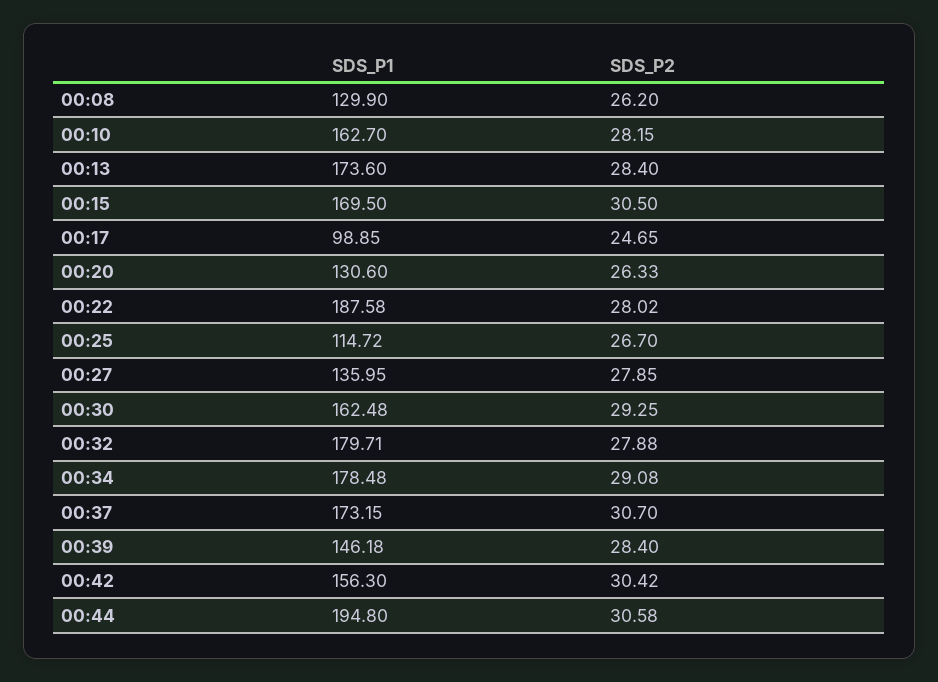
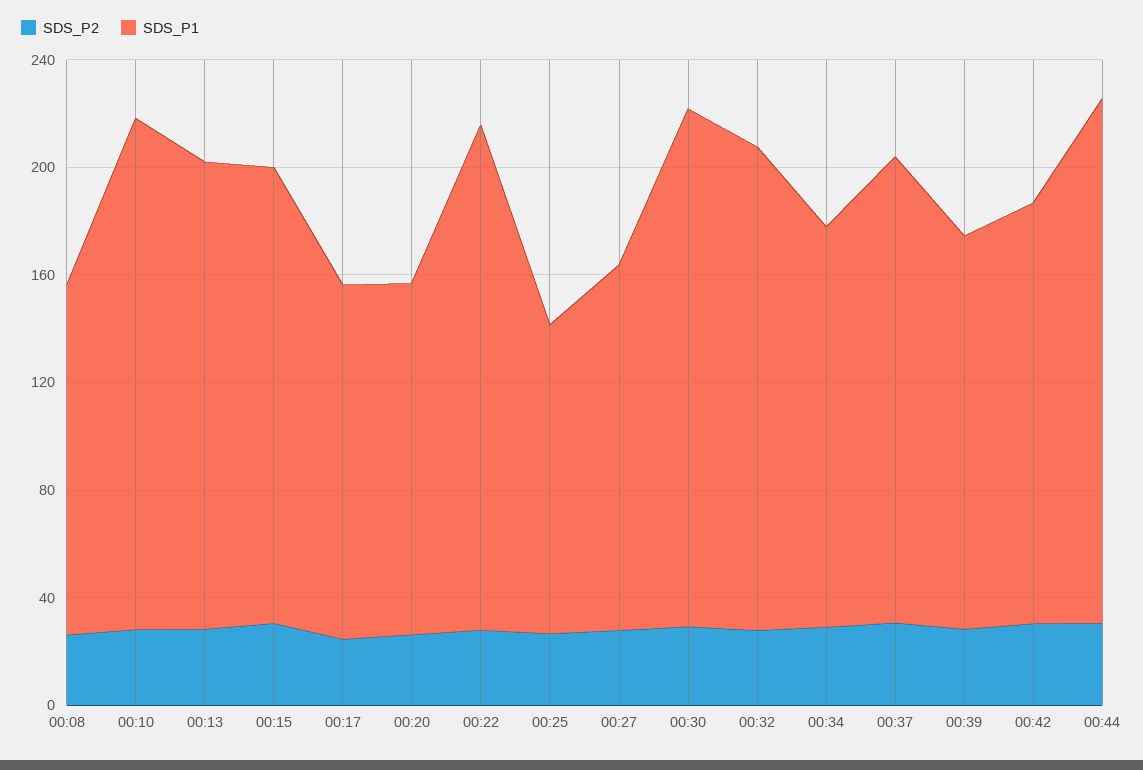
  {
    "SDS_P1": {
      "00:08": 129.9,
-     "00:10": 162.7,
+     "00:10": 190,
      "00:13": 173.6,
      "00:15": 169.5,
-     "00:17": 98.85,
+     "00:17": 130,
      "00:20": 130.6,
      "00:22": 187.58,
      "00:25": 114.72,
      "00:27": 135.95,
-     "00:30": 162.48,
+     "00:30": 190,
      "00:32": 179.71,
-     "00:34": 178.48,
+     "00:34": 150,
      "00:37": 173.15,
      "00:39": 146.18,
      "00:42": 156.3,
      "00:44": 194.8
    },
    "SDS_P2": {
      "00:08": 26.2,
      "00:10": 28.15,
      "00:13": 28.4,
      "00:15": 30.5,
      "00:17": 24.65,
      "00:20": 26.33,
      "00:22": 28.02,
      "00:25": 26.7,
      "00:27": 27.85,
      "00:30": 29.25,
      "00:32": 27.88,
      "00:34": 29.08,
      "00:37": 30.7,
      "00:39": 28.4,
      "00:42": 30.42,
      "00:44": 30.58
    }
  }

